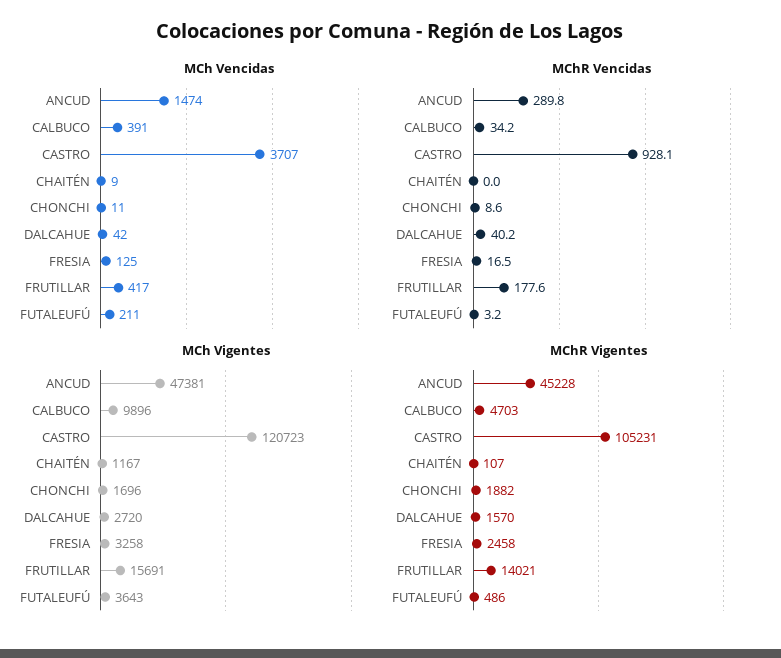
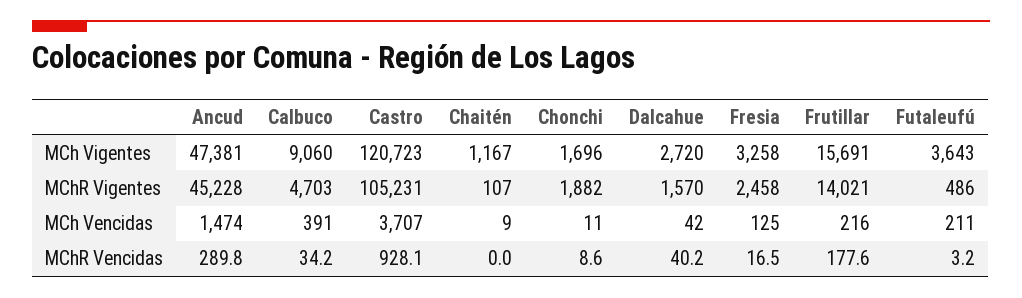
  {
    "MCh Vencidas": {
      "ANCUD": 1474,
      "CALBUCO": 391,
      "CASTRO": 3707,
      "CHAITÉN": 9,
      "CHONCHI": 11,
      "DALCAHUE": 42,
      "FRESIA": 125,
-     "FRUTILLAR": 417,
+     "FRUTILLAR": 216,
      "FUTALEUFÚ": 211
    },
    "MChR Vencidas": {
      "ANCUD": 289.8,
      "CALBUCO": 34.2,
      "CASTRO": 928.1,
      "CHAITÉN": 0,
      "CHONCHI": 8.6,
      "DALCAHUE": 40.2,
      "FRESIA": 16.5,
      "FRUTILLAR": 177.6,
      "FUTALEUFÚ": 3.2
    },
    "MCh Vigentes": {
      "ANCUD": 47381,
-     "CALBUCO": 9896,
+     "CALBUCO": 9060,
      "CASTRO": 120723,
      "CHAITÉN": 1167,
      "CHONCHI": 1696,
      "DALCAHUE": 2720,
      "FRESIA": 3258,
      "FRUTILLAR": 15691,
      "FUTALEUFÚ": 3643
    },
    "MChR Vigentes": {
      "ANCUD": 45228,
      "CALBUCO": 4703,
      "CASTRO": 105231,
      "CHAITÉN": 107,
      "CHONCHI": 1882,
      "DALCAHUE": 1570,
      "FRESIA": 2458,
      "FRUTILLAR": 14021,
      "FUTALEUFÚ": 486
    }
  }

